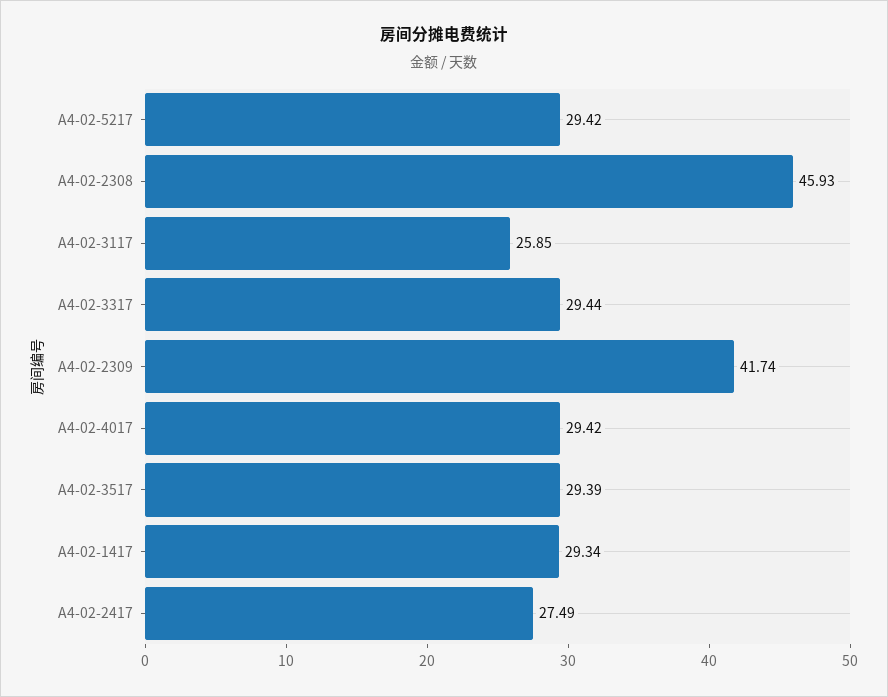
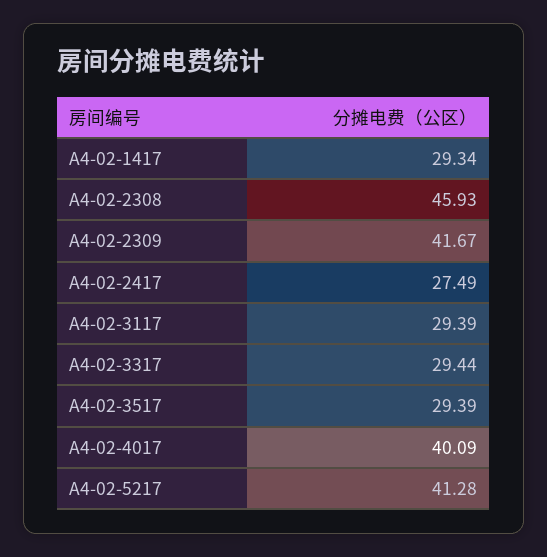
  {
-   "A4-02-5217": 29.42,
+   "A4-02-5217": 41.28,
    "A4-02-2308": 45.93,
-   "A4-02-3117": 25.85,
+   "A4-02-3117": 29.39,
    "A4-02-3317": 29.44,
-   "A4-02-2309": 41.74,
+   "A4-02-2309": 41.67,
-   "A4-02-4017": 29.42,
+   "A4-02-4017": 40.09,
    "A4-02-3517": 29.39,
    "A4-02-1417": 29.34,
    "A4-02-2417": 27.49
  }

